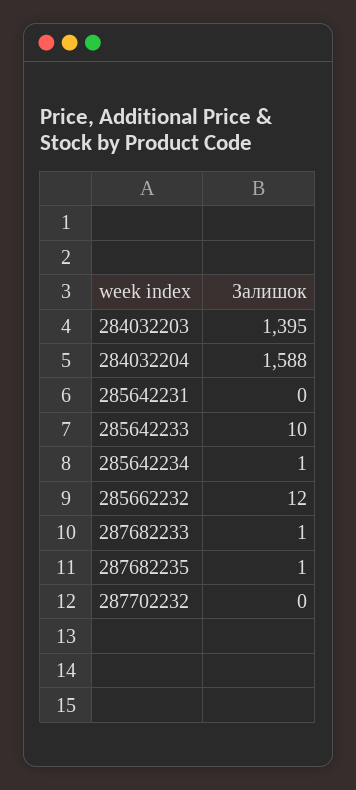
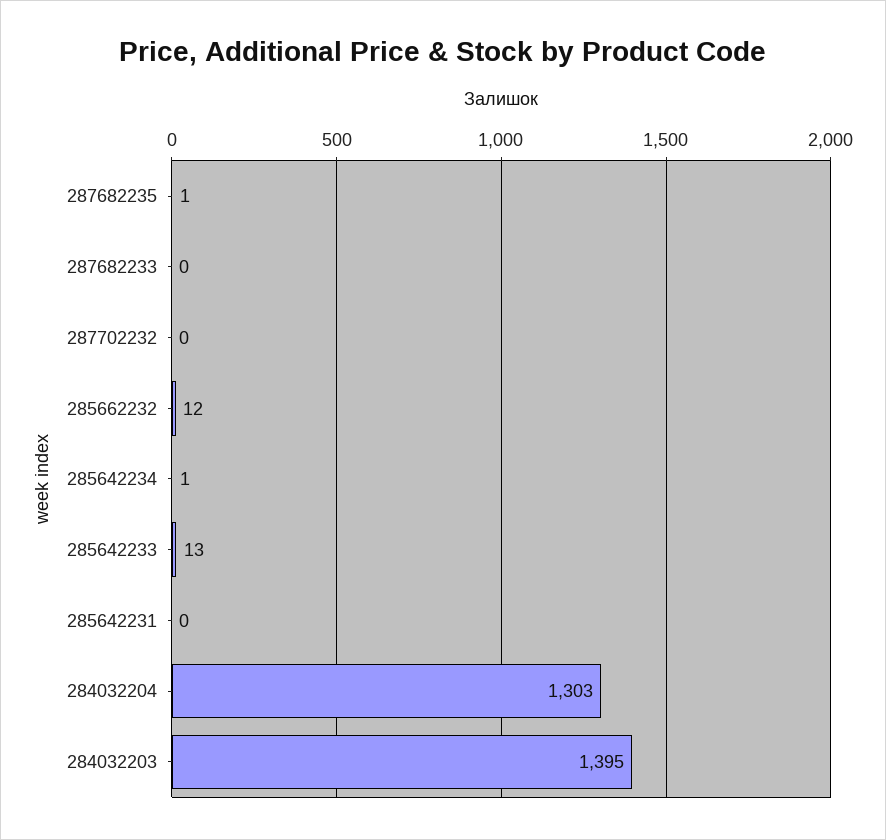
  {
    "284032203": 1395,
-   "284032204": 1588,
+   "284032204": 1303,
    "285642231": 0,
-   "285642233": 10,
+   "285642233": 13,
    "285642234": 1,
    "285662232": 12,
-   "287682233": 1,
+   "287682233": 0,
    "287682235": 1,
    "287702232": 0
  }

